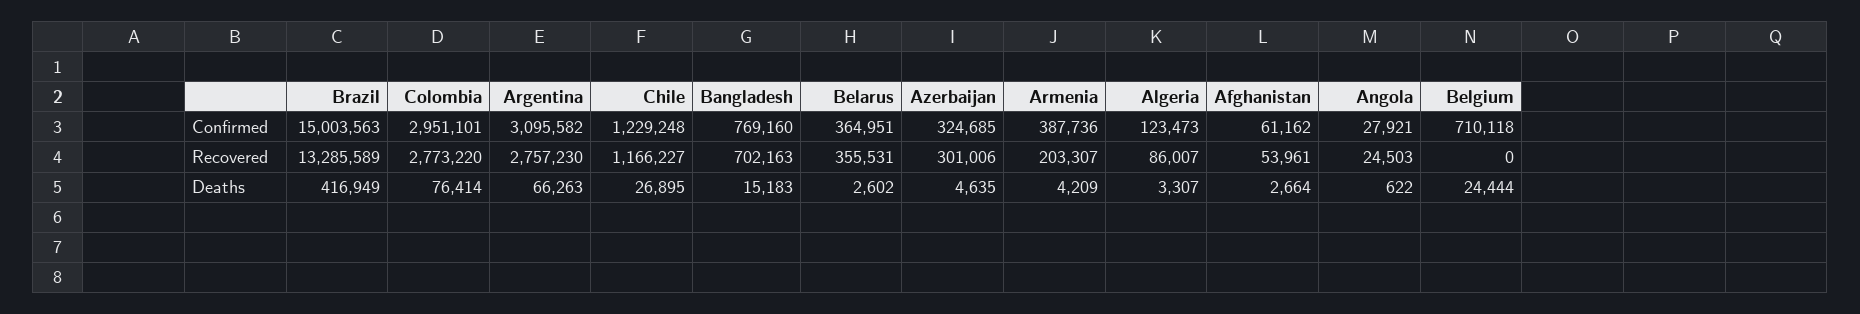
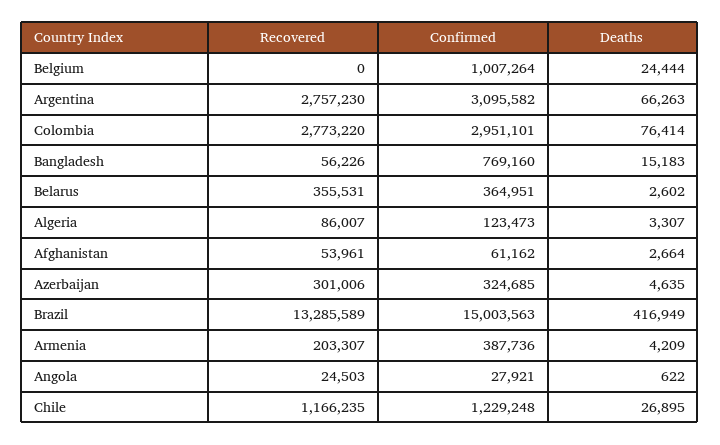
  {
    "Brazil": {
      "Confirmed": 15003563,
      "Recovered": 13285589,
      "Deaths": 416949
    },
    "Colombia": {
      "Confirmed": 2951101,
      "Recovered": 2773220,
      "Deaths": 76414
    },
    "Argentina": {
      "Confirmed": 3095582,
      "Recovered": 2757230,
      "Deaths": 66263
    },
    "Chile": {
      "Confirmed": 1229248,
-     "Recovered": 1166227,
+     "Recovered": 1166235,
      "Deaths": 26895
    },
    "Bangladesh": {
      "Confirmed": 769160,
-     "Recovered": 702163,
+     "Recovered": 56226,
      "Deaths": 15183
    },
    "Belarus": {
      "Confirmed": 364951,
      "Recovered": 355531,
      "Deaths": 2602
    },
    "Azerbaijan": {
      "Confirmed": 324685,
      "Recovered": 301006,
      "Deaths": 4635
    },
    "Armenia": {
      "Confirmed": 387736,
      "Recovered": 203307,
      "Deaths": 4209
    },
    "Algeria": {
      "Confirmed": 123473,
      "Recovered": 86007,
      "Deaths": 3307
    },
    "Afghanistan": {
      "Confirmed": 61162,
      "Recovered": 53961,
      "Deaths": 2664
    },
    "Angola": {
      "Confirmed": 27921,
      "Recovered": 24503,
      "Deaths": 622
    },
    "Belgium": {
-     "Confirmed": 710118,
+     "Confirmed": 1007264,
      "Recovered": 0,
      "Deaths": 24444
    }
  }

